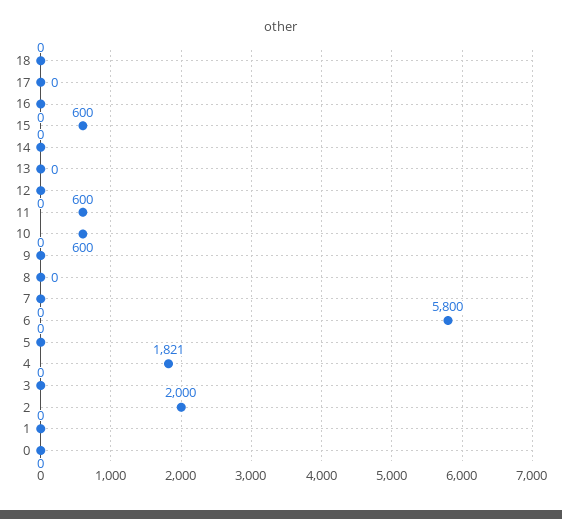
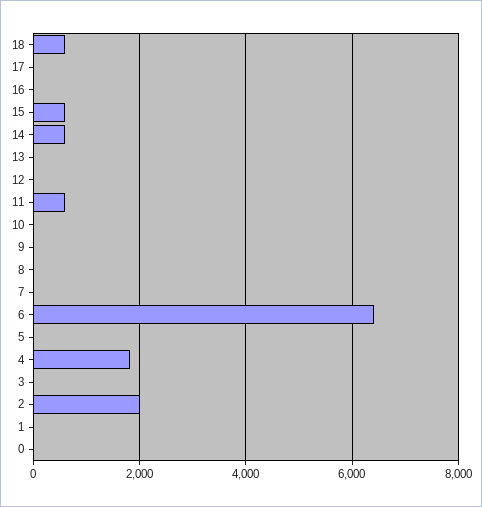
  {
-   "18": 0,
+   "18": 600,
    "17": 0,
    "16": 0,
    "15": 600,
-   "14": 0,
+   "14": 600,
    "13": 0,
    "12": 0,
    "11": 600,
-   "10": 600,
+   "10": 0,
    "9": 0,
    "8": 0,
    "7": 0,
-   "6": 5800,
+   "6": 6400,
    "5": 0,
    "4": 1821,
    "3": 0,
    "2": 2000,
    "1": 0,
    "0": 0
  }

